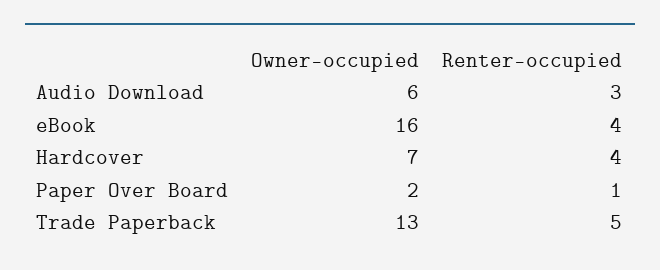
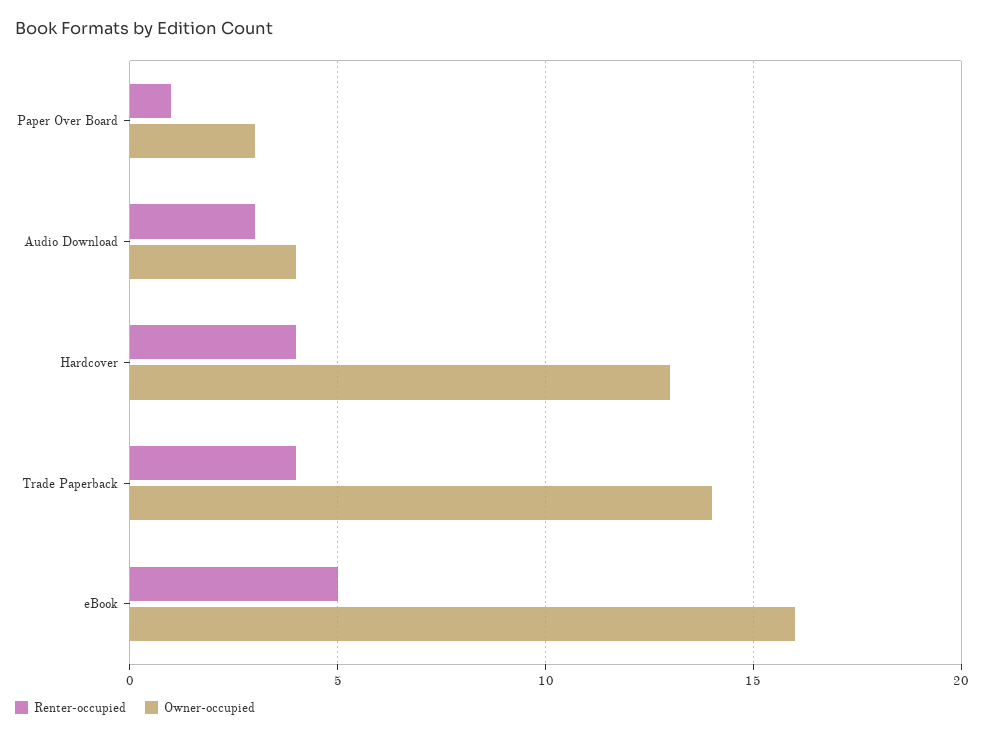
  {
    "Owner-occupied": {
-     "Audio Download": 6,
+     "Audio Download": 4,
      "eBook": 16,
-     "Hardcover": 7,
+     "Hardcover": 13,
-     "Paper Over Board": 2,
+     "Paper Over Board": 3,
-     "Trade Paperback": 13
+     "Trade Paperback": 14
    },
    "Renter-occupied": {
      "Audio Download": 3,
-     "eBook": 4,
+     "eBook": 5,
      "Hardcover": 4,
      "Paper Over Board": 1,
-     "Trade Paperback": 5
+     "Trade Paperback": 4
    }
  }

